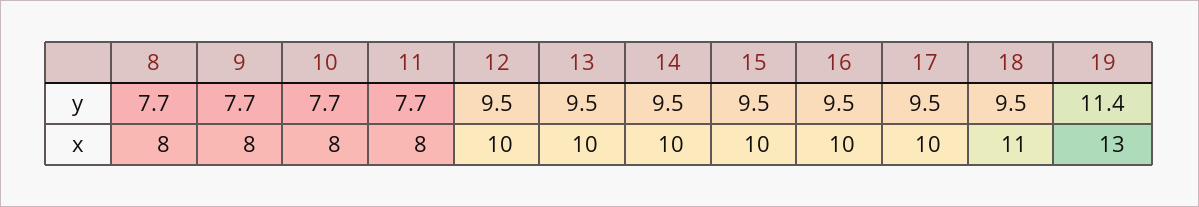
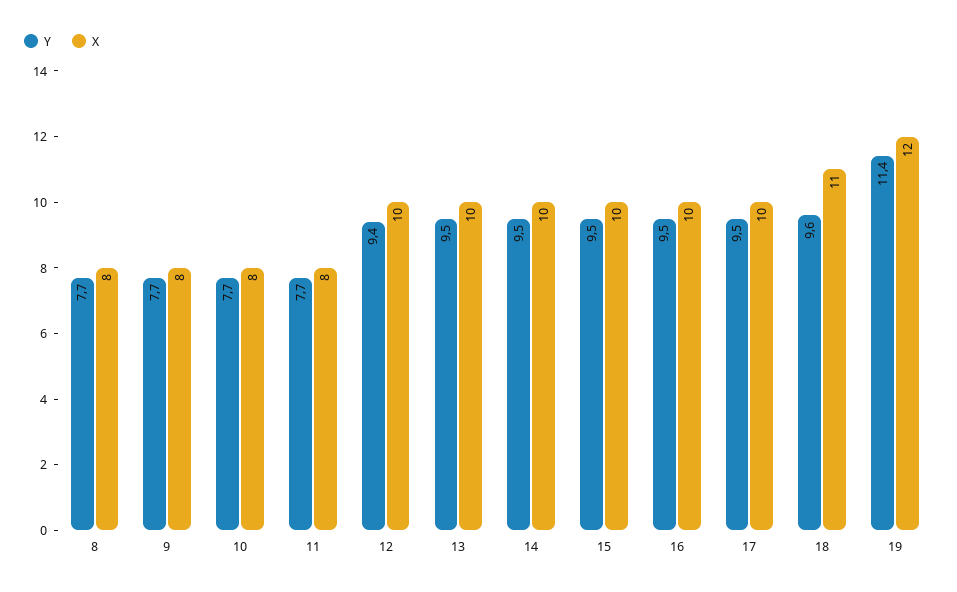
  {
    "y": {
      "8": 7.7,
      "9": 7.7,
      "10": 7.7,
      "11": 7.7,
-     "12": 9.5,
+     "12": 9.4,
      "13": 9.5,
      "14": 9.5,
      "15": 9.5,
      "16": 9.5,
      "17": 9.5,
-     "18": 9.5,
+     "18": 9.6,
      "19": 11.4
    },
    "x": {
      "8": 8,
      "9": 8,
      "10": 8,
      "11": 8,
      "12": 10,
      "13": 10,
      "14": 10,
      "15": 10,
      "16": 10,
      "17": 10,
      "18": 11,
-     "19": 13
+     "19": 12
    }
  }

